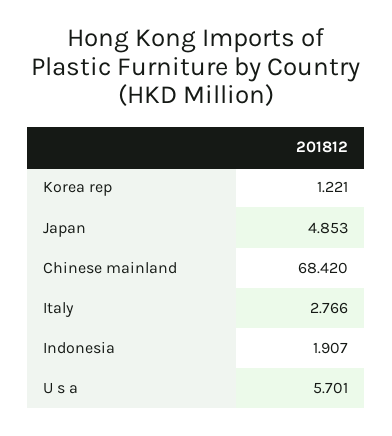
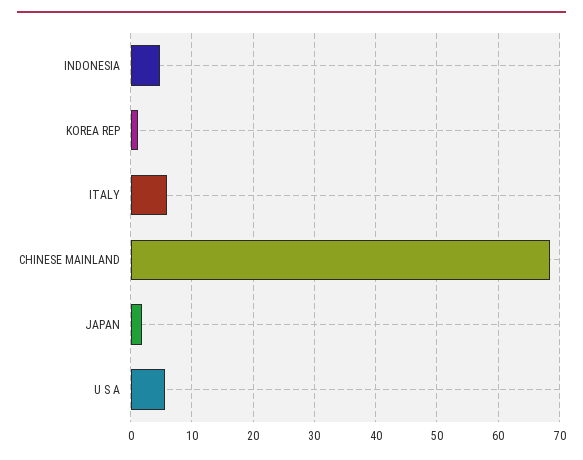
  {
    "Korea rep": 1.221,
-   "Japan": 4.853,
+   "Japan": 2,
    "Chinese mainland": 68.42,
-   "Italy": 2.766,
+   "Italy": 6,
-   "Indonesia": 1.907,
+   "Indonesia": 5,
    "U s a": 5.701
  }

